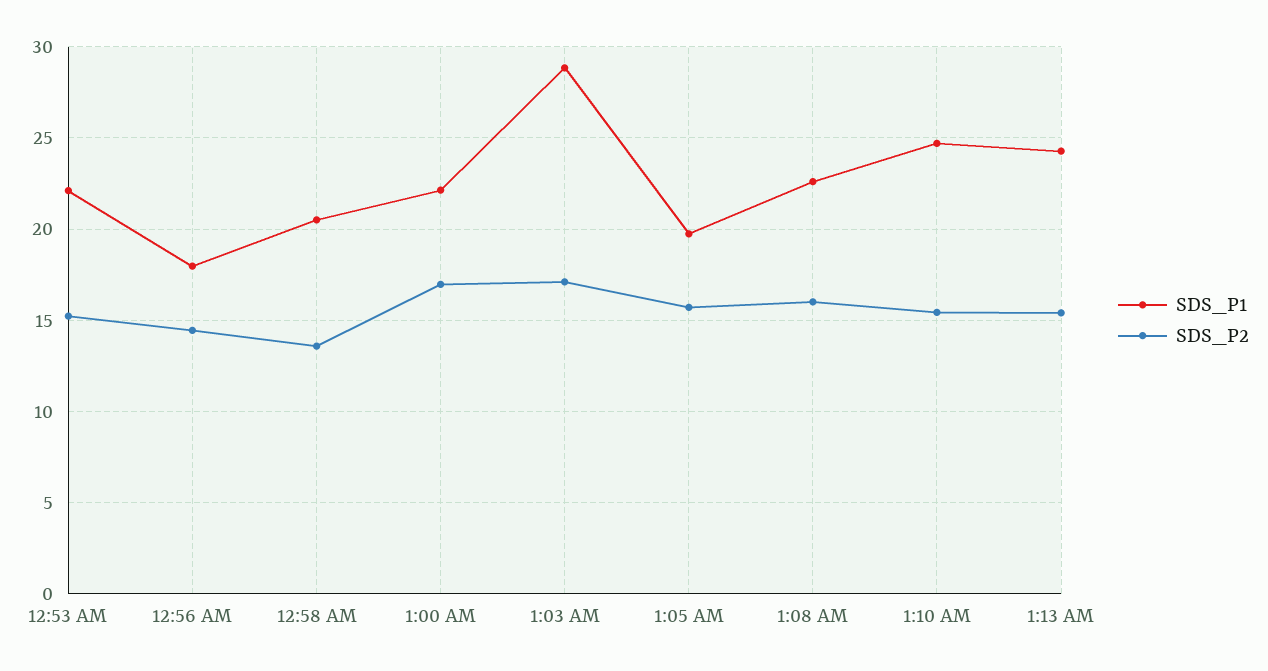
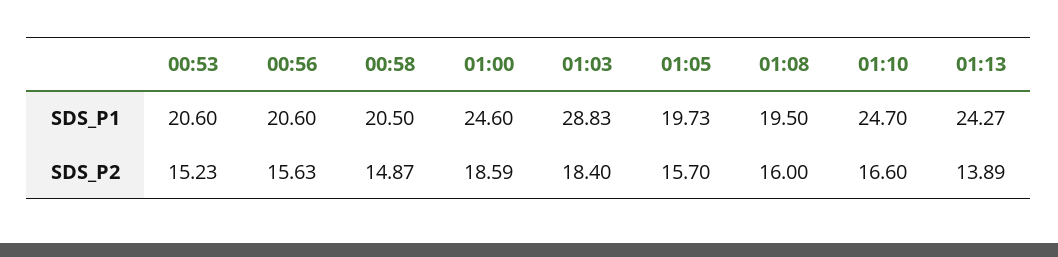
  {
    "SDS_P1": {
-     "12:53 AM": 22,
+     "12:53 AM": 20.6,
-     "12:56 AM": 18,
+     "12:56 AM": 20.6,
      "12:58 AM": 20.5,
-     "1:00 AM": 22,
+     "1:00 AM": 24.6,
      "1:03 AM": 28.83,
      "1:05 AM": 19.73,
-     "1:08 AM": 22.5,
+     "1:08 AM": 19.5,
      "1:10 AM": 24.7,
      "1:13 AM": 24.27
    },
    "SDS_P2": {
      "12:53 AM": 15.23,
-     "12:56 AM": 14.5,
+     "12:56 AM": 15.63,
-     "12:58 AM": 13.5,
+     "12:58 AM": 14.87,
-     "1:00 AM": 17,
+     "1:00 AM": 18.59,
-     "1:03 AM": 17,
+     "1:03 AM": 18.4,
      "1:05 AM": 15.7,
      "1:08 AM": 16,
-     "1:10 AM": 15.5,
+     "1:10 AM": 16.6,
-     "1:13 AM": 15.5
+     "1:13 AM": 13.89
    }
  }

